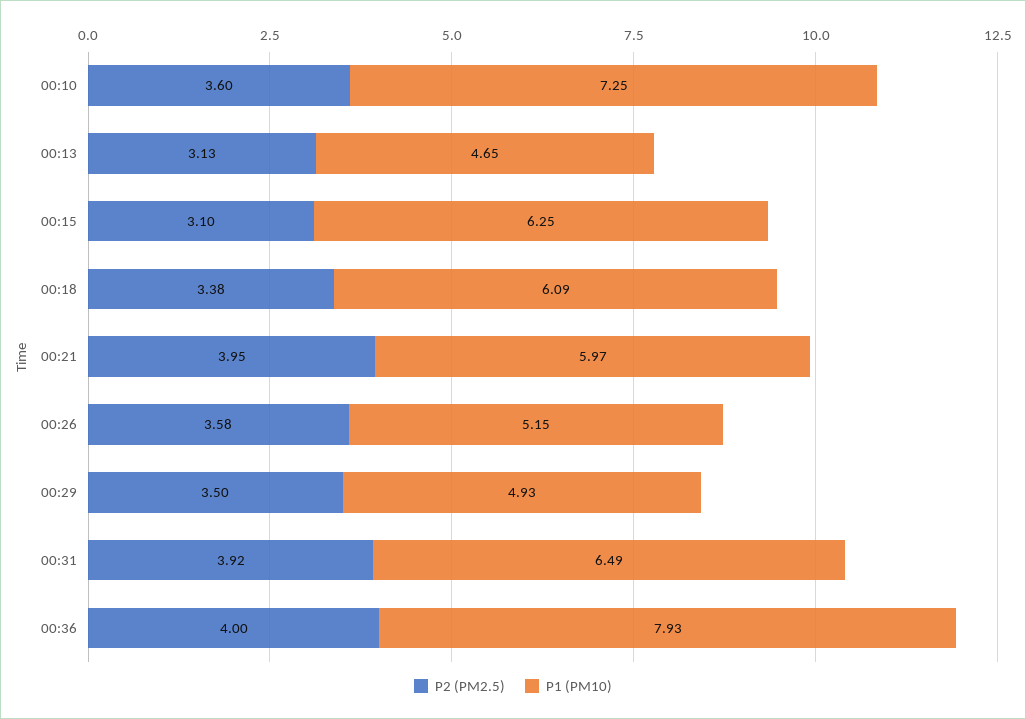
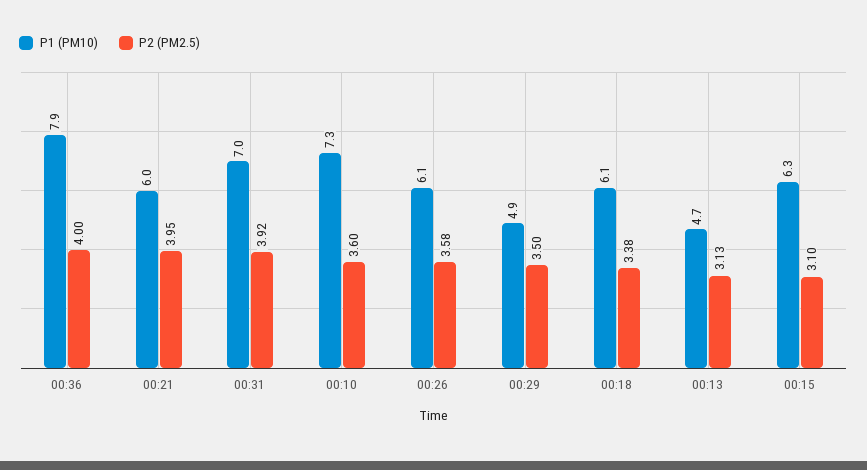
  {
    "P2 (PM2.5)": {
      "00:10": 3.6,
      "00:13": 3.13,
      "00:15": 3.1,
      "00:18": 3.38,
      "00:21": 3.95,
      "00:26": 3.58,
      "00:29": 3.5,
      "00:31": 3.92,
      "00:36": 4
    },
    "P1 (PM10)": {
      "00:10": 7.25,
      "00:13": 4.65,
      "00:15": 6.25,
      "00:18": 6.09,
      "00:21": 5.97,
-     "00:26": 5.15,
+     "00:26": 6.1,
      "00:29": 4.93,
-     "00:31": 6.49,
+     "00:31": 7,
      "00:36": 7.93
    }
  }

